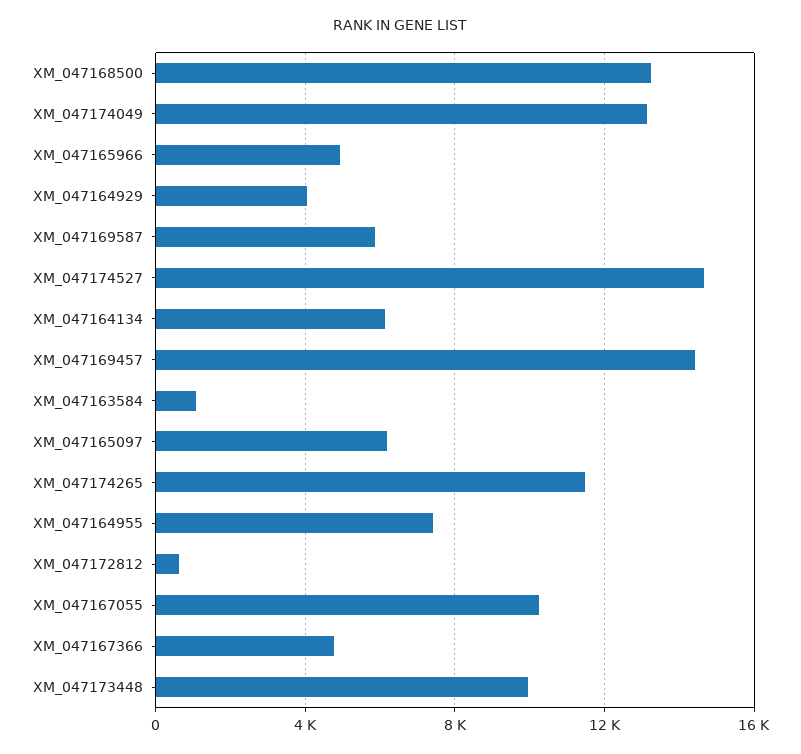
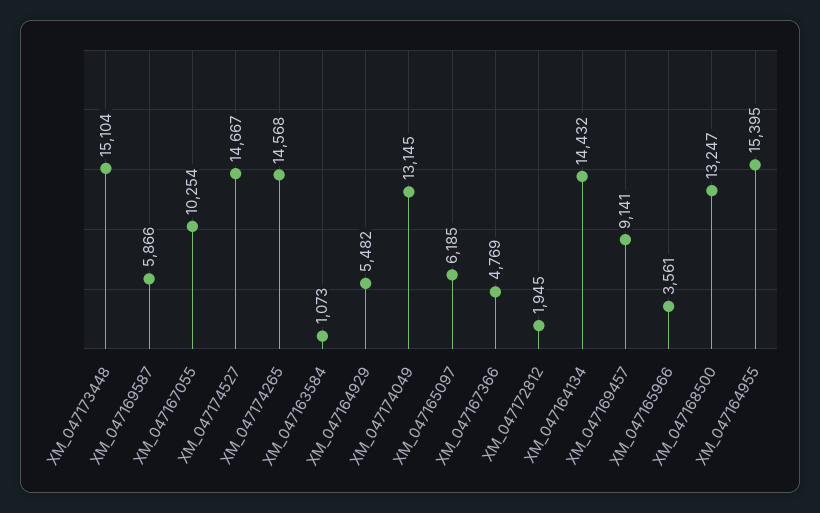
  {
    "XM_047168500": 13247,
    "XM_047174049": 13145,
-   "XM_047165966": 5000,
+   "XM_047165966": 3561,
-   "XM_047164929": 4000,
+   "XM_047164929": 5482,
    "XM_047169587": 5866,
    "XM_047174527": 14667,
-   "XM_047164134": 6000,
+   "XM_047164134": 14432,
-   "XM_047169457": 14500,
+   "XM_047169457": 9141,
    "XM_047163584": 1073,
    "XM_047165097": 6185,
-   "XM_047174265": 11500,
+   "XM_047174265": 14568,
-   "XM_047164955": 7500,
+   "XM_047164955": 15395,
-   "XM_047172812": 500,
+   "XM_047172812": 1945,
    "XM_047167055": 10254,
    "XM_047167366": 4769,
-   "XM_047173448": 10000
+   "XM_047173448": 15104
  }

